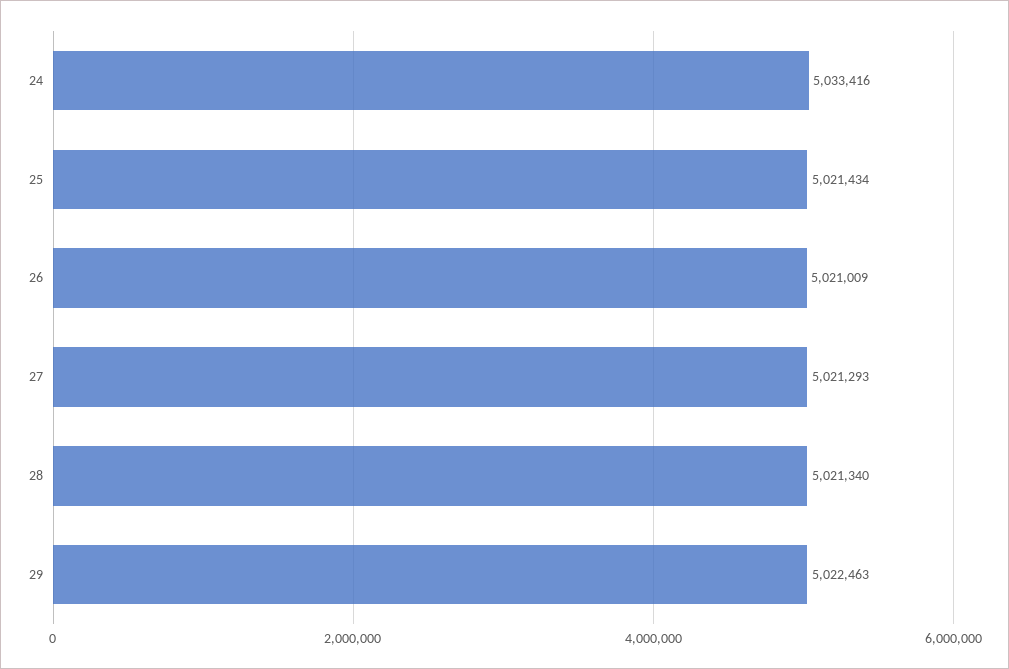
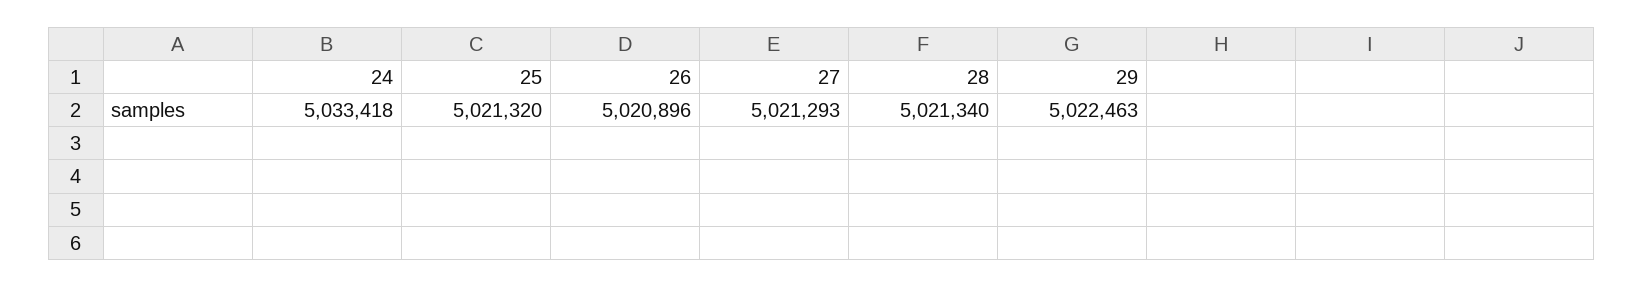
  {
-   "24": 5033416,
+   "24": 5033418,
-   "25": 5021434,
+   "25": 5021320,
-   "26": 5021009,
+   "26": 5020896,
    "27": 5021293,
    "28": 5021340,
    "29": 5022463
  }

